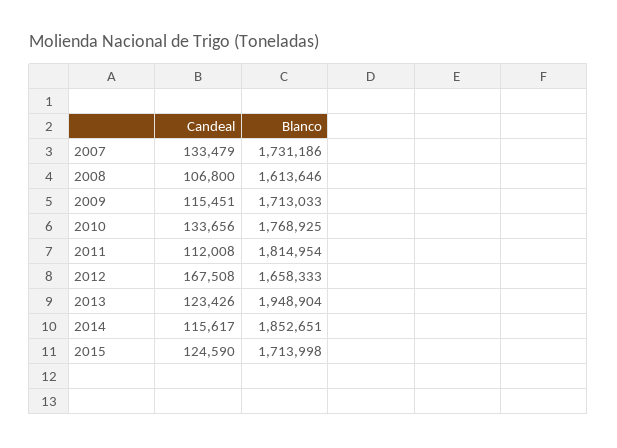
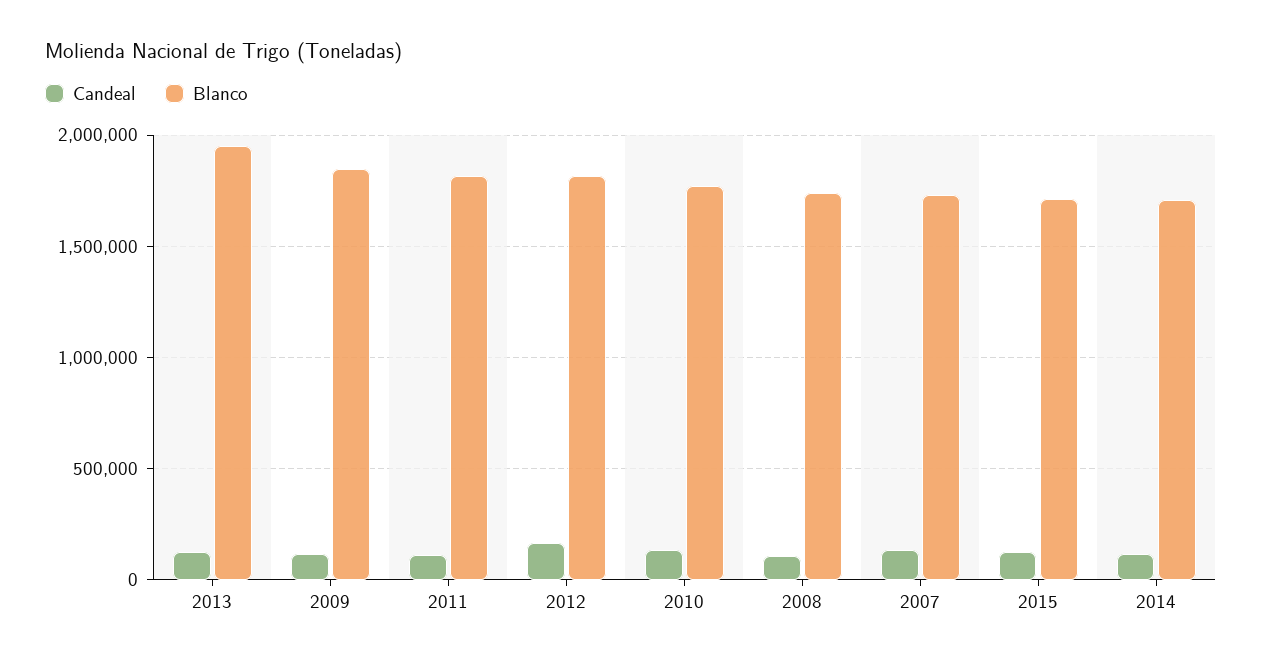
  {
    "Candeal": {
      "2007": 133479,
      "2008": 106800,
      "2009": 115451,
      "2010": 133656,
      "2011": 112008,
      "2012": 167508,
      "2013": 123426,
      "2014": 115617,
      "2015": 124590
    },
    "Blanco": {
      "2007": 1731186,
-     "2008": 1613646,
+     "2008": 1750000,
-     "2009": 1713033,
+     "2009": 1850000,
      "2010": 1768925,
      "2011": 1814954,
-     "2012": 1658333,
+     "2012": 1800000,
      "2013": 1948904,
-     "2014": 1852651,
+     "2014": 1700000,
      "2015": 1713998
    }
  }

